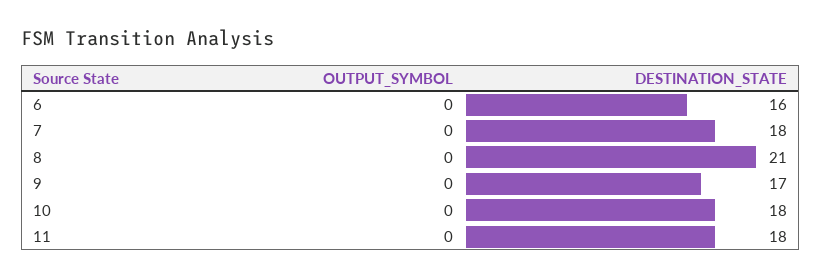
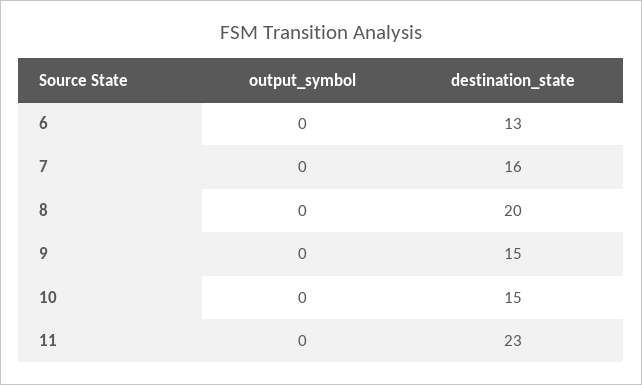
  {
    "OUTPUT_SYMBOL": {
      "6": 0,
      "7": 0,
      "8": 0,
      "9": 0,
      "10": 0,
      "11": 0
    },
    "DESTINATION_STATE": {
-     "6": 16,
+     "6": 13,
-     "7": 18,
+     "7": 16,
-     "8": 21,
+     "8": 20,
-     "9": 17,
+     "9": 15,
-     "10": 18,
+     "10": 15,
-     "11": 18
+     "11": 23
    }
  }

